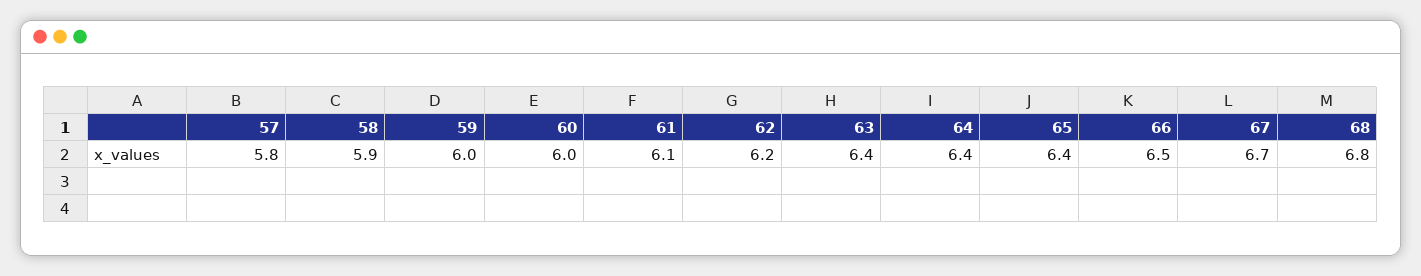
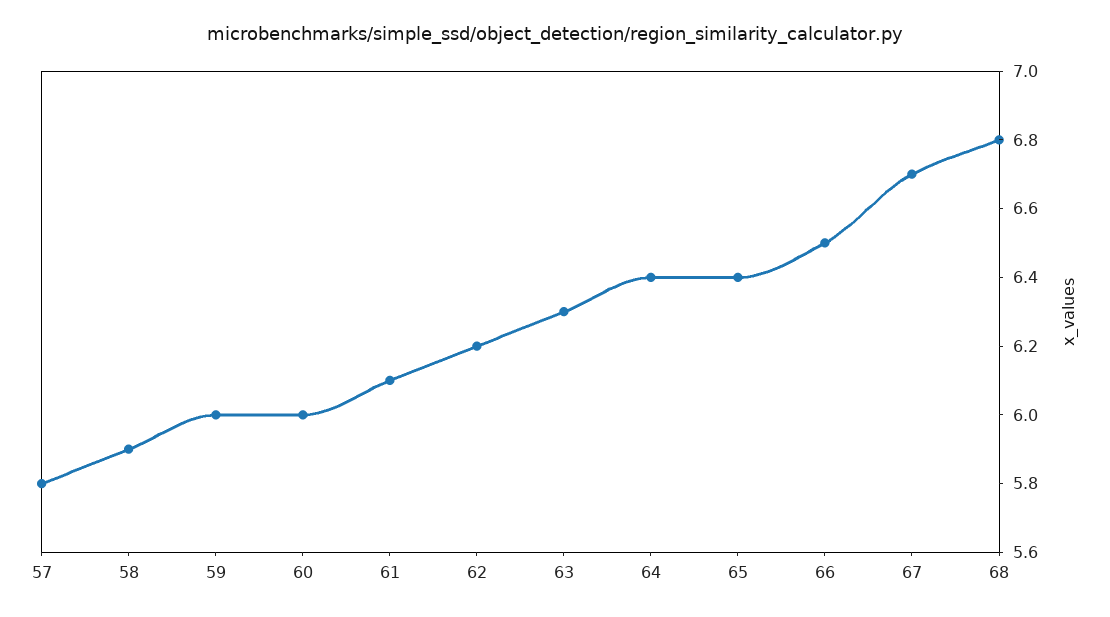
  {
    "57": 5.8,
    "58": 5.9,
    "59": 6,
    "60": 6,
    "61": 6.1,
    "62": 6.2,
-   "63": 6.4,
+   "63": 6.3,
    "64": 6.4,
    "65": 6.4,
    "66": 6.5,
    "67": 6.7,
    "68": 6.8
  }

